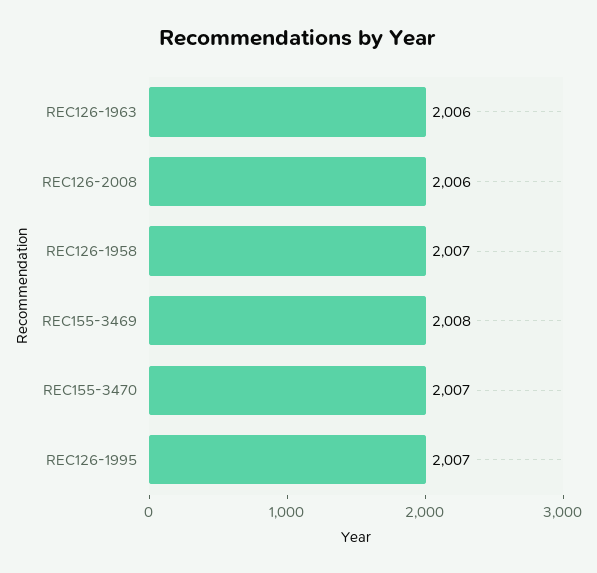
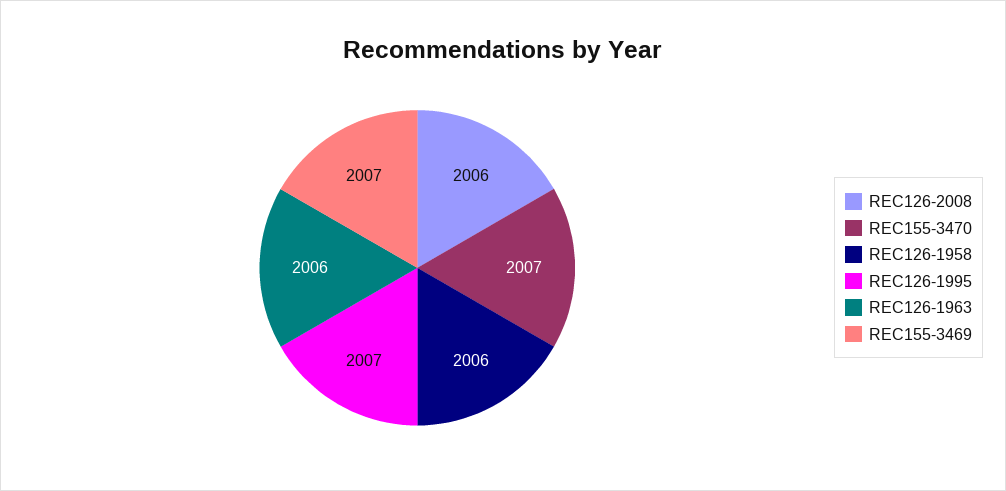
  {
    "REC126-1963": 2006,
    "REC126-2008": 2006,
-   "REC126-1958": 2007,
+   "REC126-1958": 2006,
-   "REC155-3469": 2008,
+   "REC155-3469": 2007,
    "REC155-3470": 2007,
    "REC126-1995": 2007
  }

